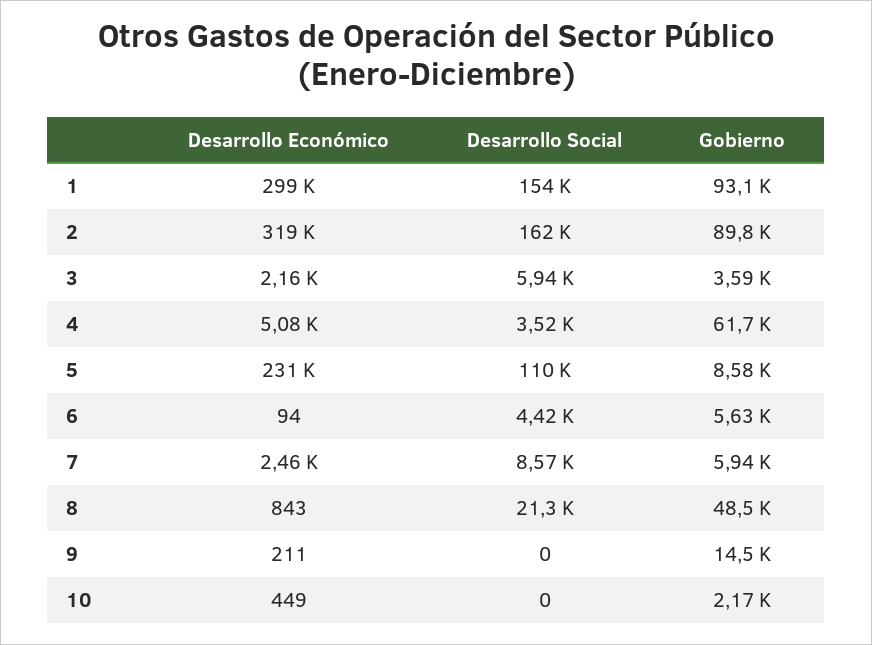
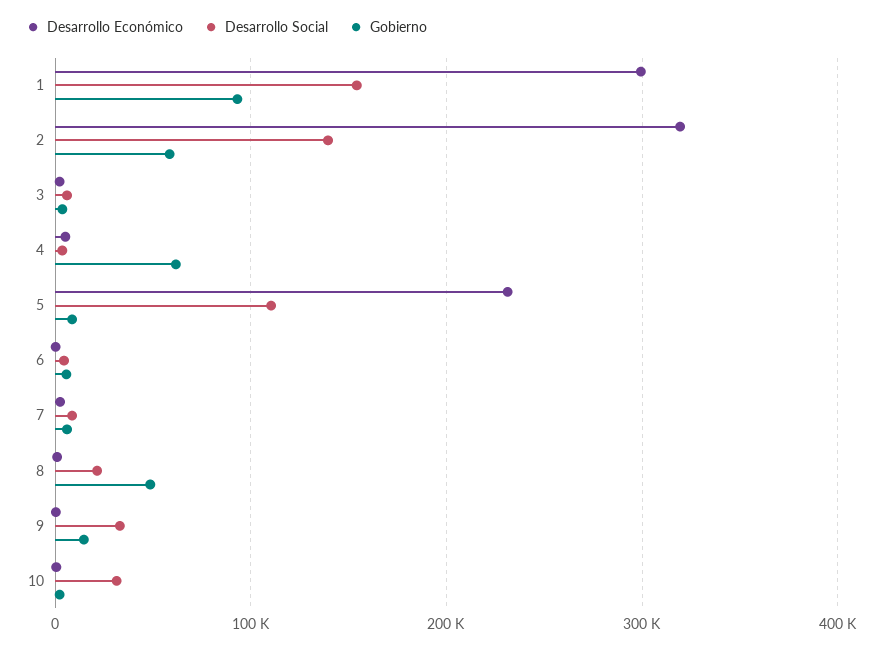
  {
    "Desarrollo Económico": {
      "1": 299000,
      "2": 319000,
      "3": 2160,
      "4": 5080,
      "5": 231000,
      "6": 94,
      "7": 2460,
      "8": 843,
      "9": 211,
      "10": 449
    },
    "Desarrollo Social": {
      "1": 154000,
-     "2": 162000,
+     "2": 140000,
      "3": 5940,
      "4": 3520,
      "5": 110000,
      "6": 4420,
      "7": 8570,
      "8": 21300,
-     "9": 0,
+     "9": 30000,
-     "10": 0
+     "10": 30000
    },
    "Gobierno": {
      "1": 93100,
-     "2": 89800,
+     "2": 60000,
      "3": 3590,
      "4": 61700,
      "5": 8580,
      "6": 5630,
      "7": 5940,
      "8": 48500,
      "9": 14500,
      "10": 2170
    }
  }

